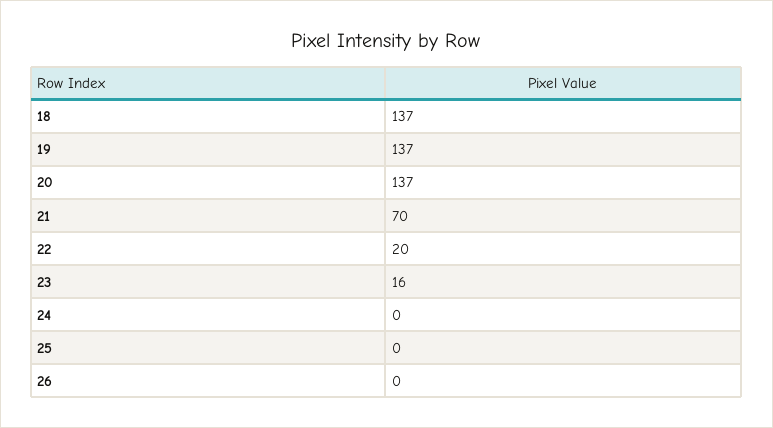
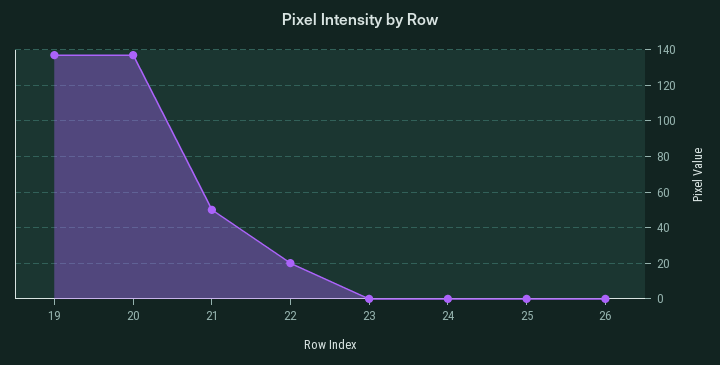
  {
-   "18": 137,
    "19": 137,
    "20": 137,
-   "21": 70,
+   "21": 50,
    "22": 20,
-   "23": 16,
+   "23": 0,
    "24": 0,
    "25": 0,
    "26": 0
  }

